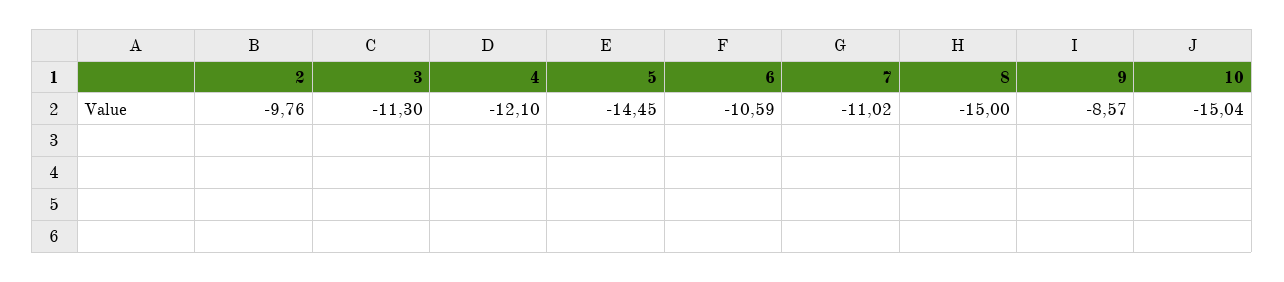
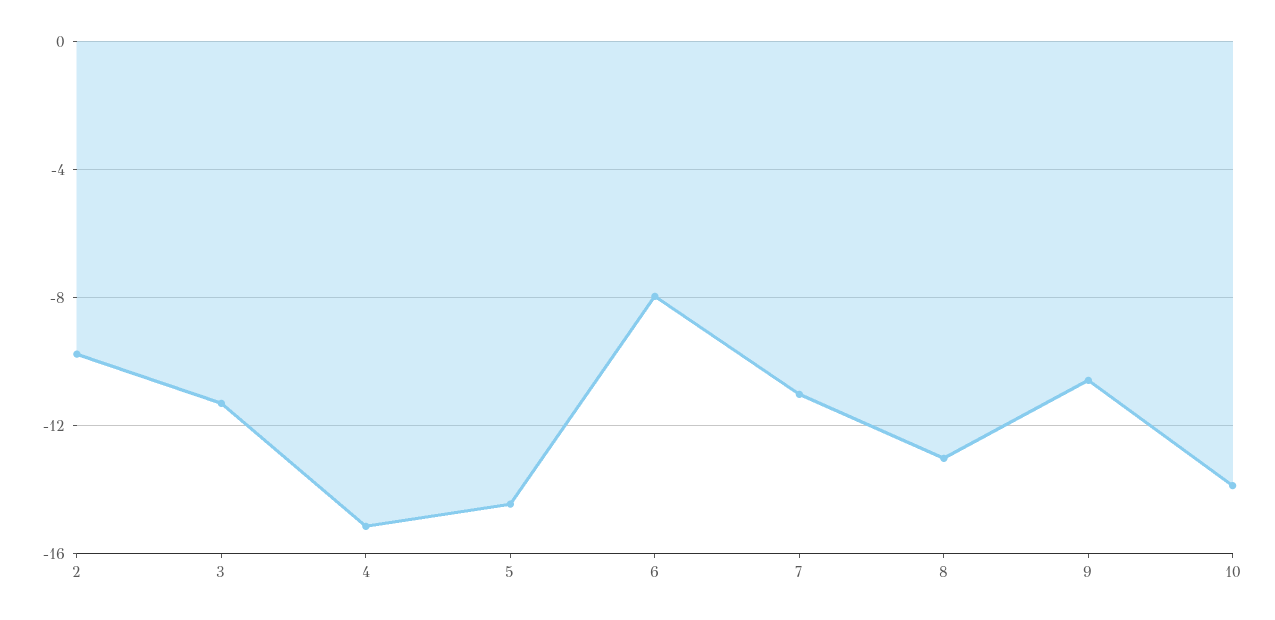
  {
    "2": -9.76,
    "3": -11.3,
-   "4": -12.1,
+   "4": -15,
    "5": -14.45,
-   "6": -10.59,
+   "6": -8,
    "7": -11.02,
-   "8": -15,
+   "8": -13,
-   "9": -8.57,
+   "9": -10.5,
-   "10": -15.04
+   "10": -14
  }

